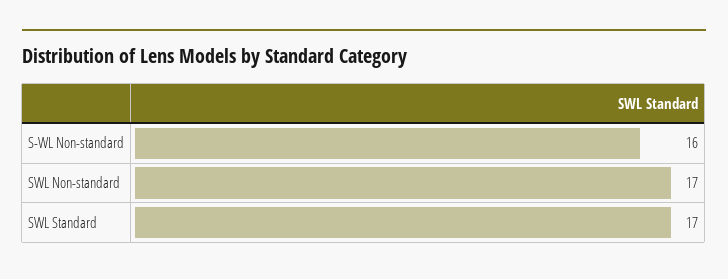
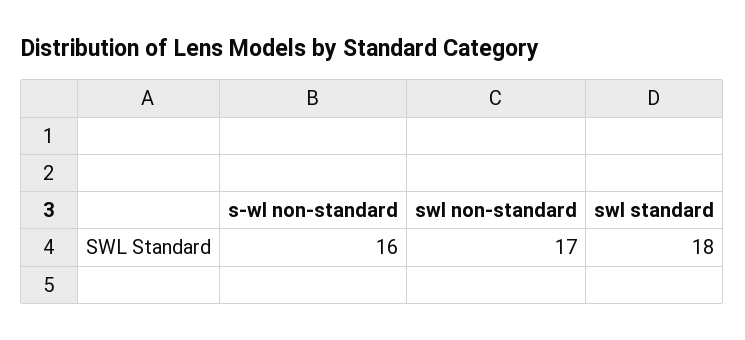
  {
    "S-WL Non-standard": 16,
    "SWL Non-standard": 17,
-   "SWL Standard": 17
+   "SWL Standard": 18
  }

